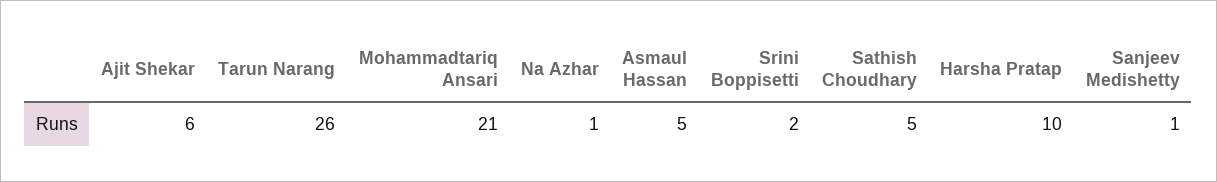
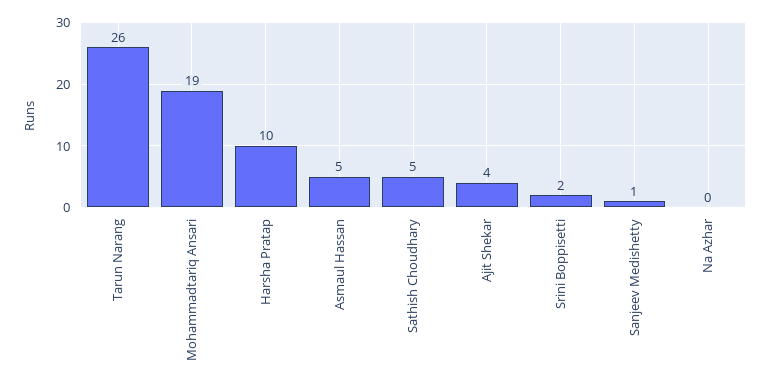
  {
-   "Ajit Shekar": 6,
+   "Ajit Shekar": 4,
    "Tarun Narang": 26,
-   "Mohammadtariq Ansari": 21,
+   "Mohammadtariq Ansari": 19,
-   "Na Azhar": 1,
+   "Na Azhar": 0,
    "Asmaul Hassan": 5,
    "Srini Boppisetti": 2,
    "Sathish Choudhary": 5,
    "Harsha Pratap": 10,
    "Sanjeev Medishetty": 1
  }

